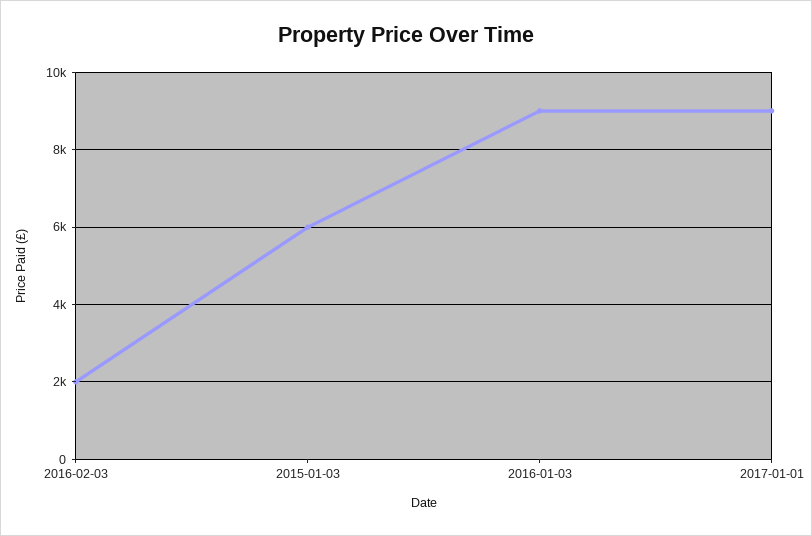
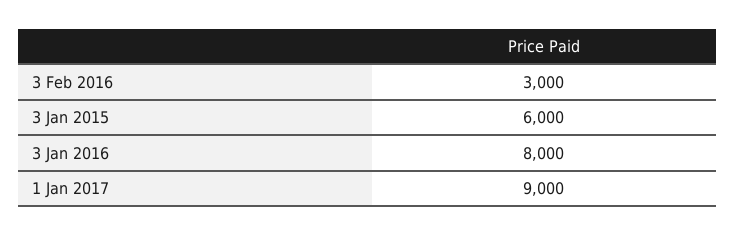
  {
-   "2016-02-03": 2000,
+   "2016-02-03": 3000,
    "2015-01-03": 6000,
-   "2016-01-03": 9000,
+   "2016-01-03": 8000,
    "2017-01-01": 9000
  }

